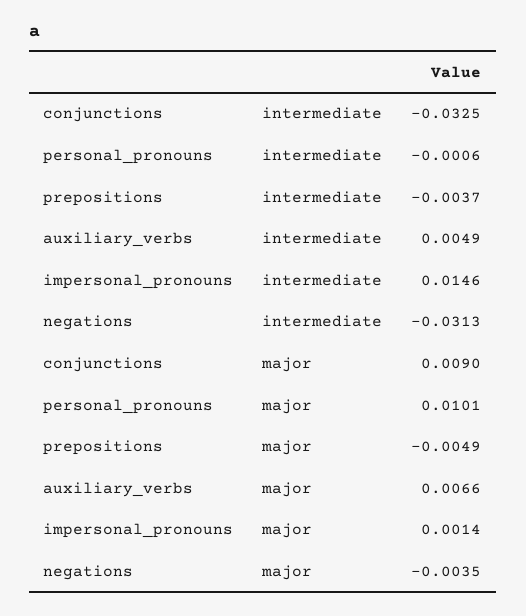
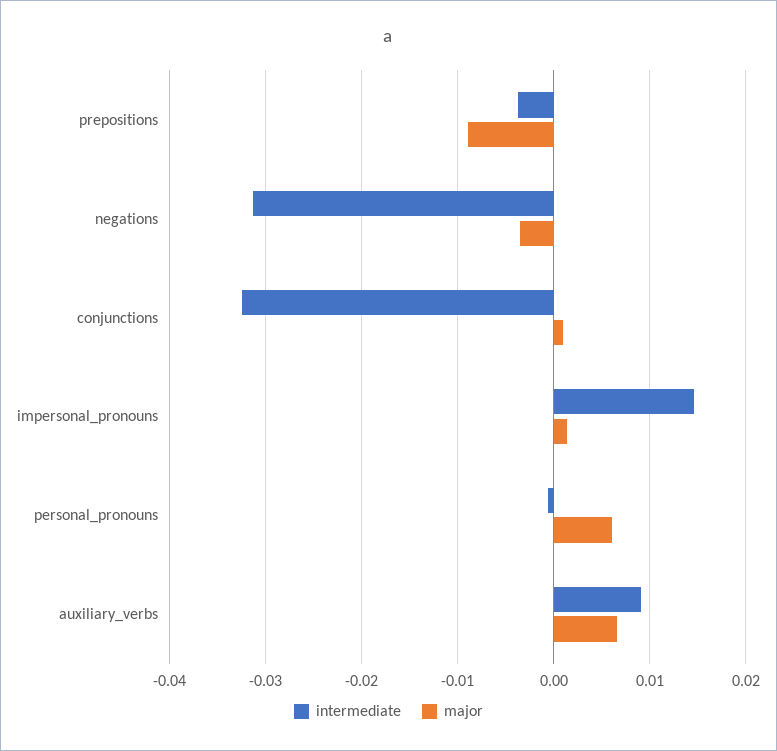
  {
    "intermediate": {
      "conjunctions": -0.0325,
      "personal_pronouns": -0.0006,
      "prepositions": -0.0037,
-     "auxiliary_verbs": 0.0049,
+     "auxiliary_verbs": 0.009,
      "impersonal_pronouns": 0.0146,
      "negations": -0.0313
    },
    "major": {
-     "conjunctions": 0.009,
+     "conjunctions": 0.001,
-     "personal_pronouns": 0.0101,
+     "personal_pronouns": 0.006,
-     "prepositions": -0.0049,
+     "prepositions": -0.009,
      "auxiliary_verbs": 0.0066,
      "impersonal_pronouns": 0.0014,
      "negations": -0.0035
    }
  }

